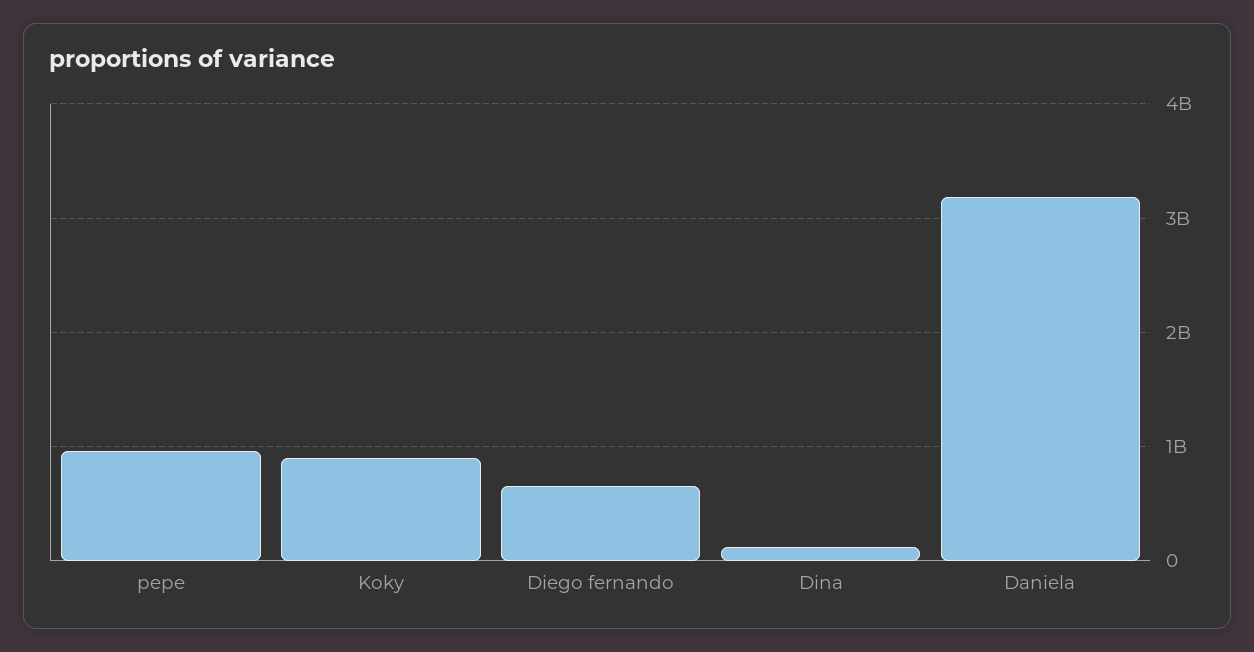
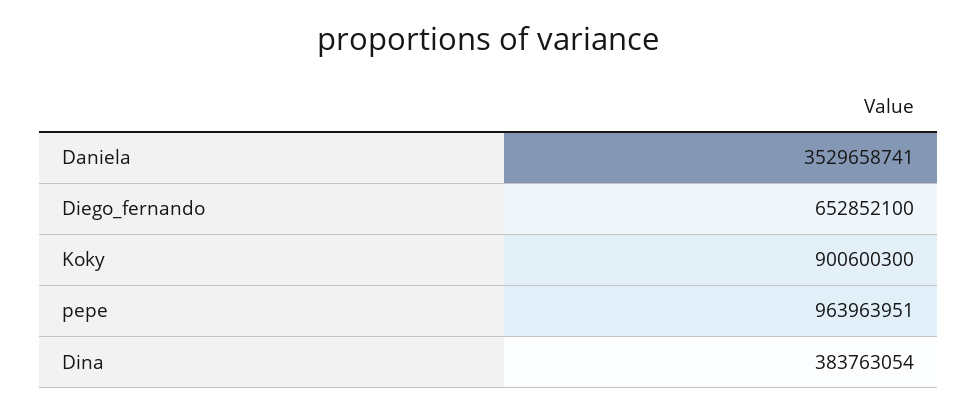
  {
    "pepe": 963963951,
    "Koky": 900600300,
    "Diego fernando": 652852100,
-   "Dina": 100000000,
+   "Dina": 383763054,
-   "Daniela": 3200000000
+   "Daniela": 3529658741
  }

